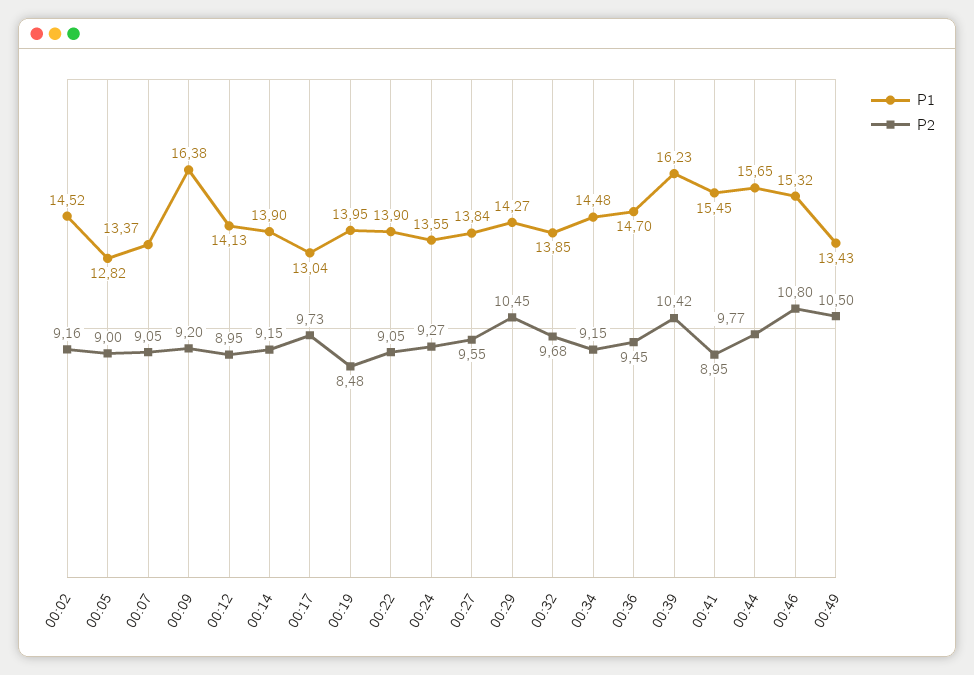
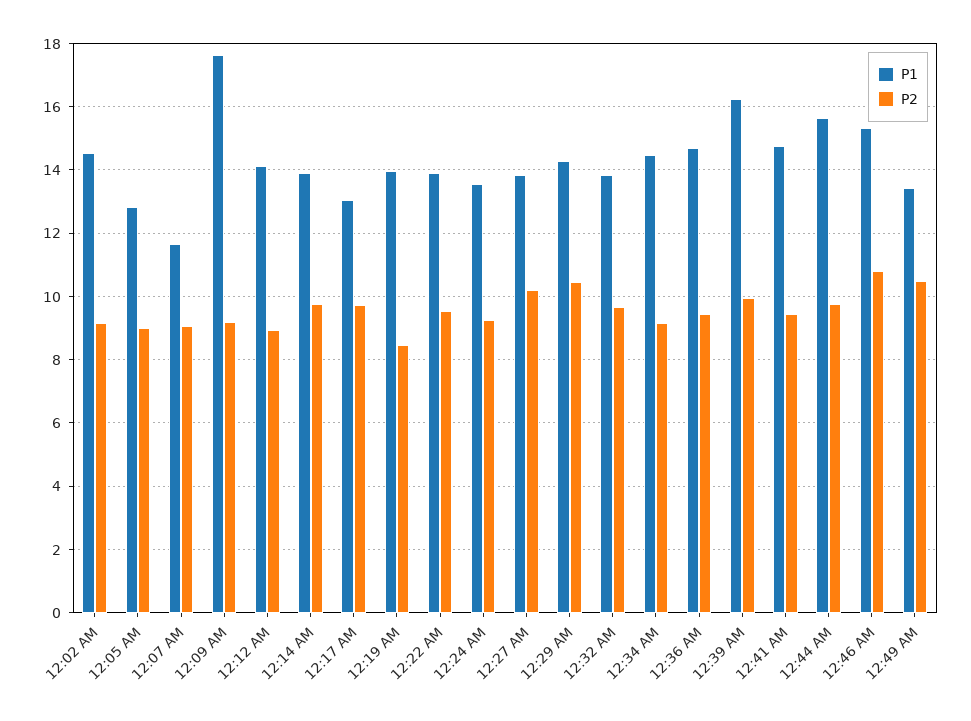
  {
    "P1": {
      "00:02": 14.52,
      "00:05": 12.82,
-     "00:07": 13.37,
+     "00:07": 11.6,
-     "00:09": 16.38,
+     "00:09": 17.6,
      "00:12": 14.13,
      "00:14": 13.9,
      "00:17": 13.04,
      "00:19": 13.95,
      "00:22": 13.9,
      "00:24": 13.55,
      "00:27": 13.84,
      "00:29": 14.27,
      "00:32": 13.85,
      "00:34": 14.48,
      "00:36": 14.7,
      "00:39": 16.23,
-     "00:41": 15.45,
+     "00:41": 14.8,
      "00:44": 15.65,
      "00:46": 15.32,
      "00:49": 13.43
    },
    "P2": {
      "00:02": 9.16,
      "00:05": 9,
      "00:07": 9.05,
      "00:09": 9.2,
      "00:12": 8.95,
-     "00:14": 9.15,
+     "00:14": 9.8,
      "00:17": 9.73,
      "00:19": 8.48,
-     "00:22": 9.05,
+     "00:22": 9.6,
      "00:24": 9.27,
-     "00:27": 9.55,
+     "00:27": 10.2,
      "00:29": 10.45,
      "00:32": 9.68,
      "00:34": 9.15,
      "00:36": 9.45,
-     "00:39": 10.42,
+     "00:39": 10,
-     "00:41": 8.95,
+     "00:41": 9.4,
      "00:44": 9.77,
      "00:46": 10.8,
      "00:49": 10.5
    }
  }

